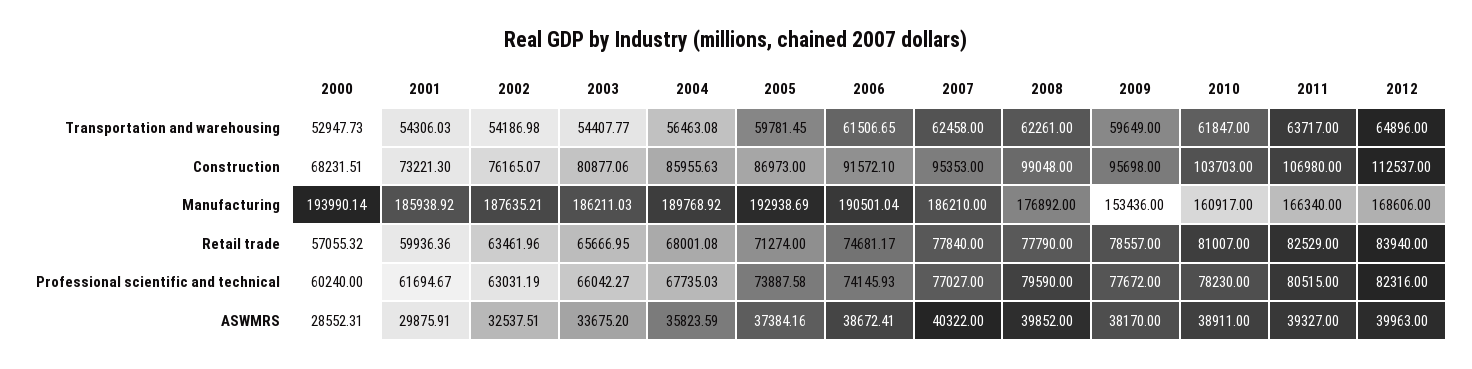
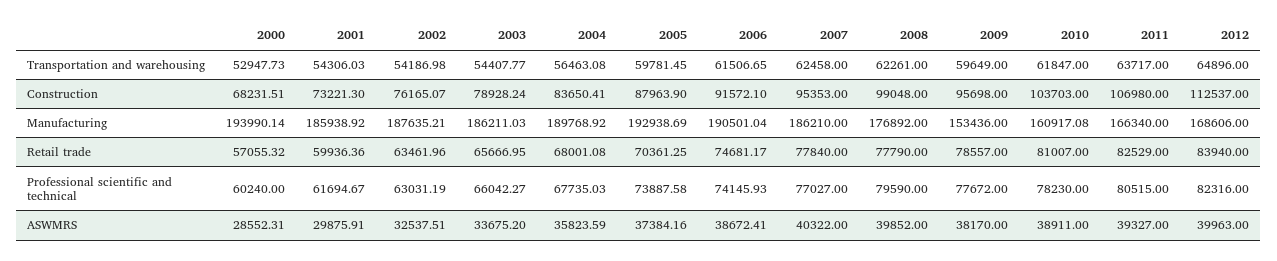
  {
    "2000": {
      "Transportation and warehousing": 52947.73,
      "Construction": 68231.51,
      "Manufacturing": 193990.14,
      "Retail trade": 57055.32,
      "Professional scientific and technical": 60240,
      "ASWMRS": 28552.31
    },
    "2001": {
      "Transportation and warehousing": 54306.03,
      "Construction": 73221.3,
      "Manufacturing": 185938.92,
      "Retail trade": 59936.36,
      "Professional scientific and technical": 61694.67,
      "ASWMRS": 29875.91
    },
    "2002": {
      "Transportation and warehousing": 54186.98,
      "Construction": 76165.07,
      "Manufacturing": 187635.21,
      "Retail trade": 63461.96,
      "Professional scientific and technical": 63031.19,
      "ASWMRS": 32537.51
    },
    "2003": {
      "Transportation and warehousing": 54407.77,
-     "Construction": 80877.06,
+     "Construction": 78928.24,
      "Manufacturing": 186211.03,
      "Retail trade": 65666.95,
      "Professional scientific and technical": 66042.27,
      "ASWMRS": 33675.2
    },
    "2004": {
      "Transportation and warehousing": 56463.08,
-     "Construction": 85955.63,
+     "Construction": 83650.41,
      "Manufacturing": 189768.92,
      "Retail trade": 68001.08,
      "Professional scientific and technical": 67735.03,
      "ASWMRS": 35823.59
    },
    "2005": {
      "Transportation and warehousing": 59781.45,
-     "Construction": 86973,
+     "Construction": 87963.9,
      "Manufacturing": 192938.69,
-     "Retail trade": 71274,
+     "Retail trade": 70361.25,
      "Professional scientific and technical": 73887.58,
      "ASWMRS": 37384.16
    },
    "2006": {
      "Transportation and warehousing": 61506.65,
      "Construction": 91572.1,
      "Manufacturing": 190501.04,
      "Retail trade": 74681.17,
      "Professional scientific and technical": 74145.93,
      "ASWMRS": 38672.41
    },
    "2007": {
      "Transportation and warehousing": 62458,
      "Construction": 95353,
      "Manufacturing": 186210,
      "Retail trade": 77840,
      "Professional scientific and technical": 77027,
      "ASWMRS": 40322
    },
    "2008": {
      "Transportation and warehousing": 62261,
      "Construction": 99048,
      "Manufacturing": 176892,
      "Retail trade": 77790,
      "Professional scientific and technical": 79590,
      "ASWMRS": 39852
    },
    "2009": {
      "Transportation and warehousing": 59649,
      "Construction": 95698,
      "Manufacturing": 153436,
      "Retail trade": 78557,
      "Professional scientific and technical": 77672,
      "ASWMRS": 38170
    },
    "2010": {
      "Transportation and warehousing": 61847,
      "Construction": 103703,
-     "Manufacturing": 160917,
+     "Manufacturing": 160917.08,
      "Retail trade": 81007,
      "Professional scientific and technical": 78230,
      "ASWMRS": 38911
    },
    "2011": {
      "Transportation and warehousing": 63717,
      "Construction": 106980,
      "Manufacturing": 166340,
      "Retail trade": 82529,
      "Professional scientific and technical": 80515,
      "ASWMRS": 39327
    },
    "2012": {
      "Transportation and warehousing": 64896,
      "Construction": 112537,
      "Manufacturing": 168606,
      "Retail trade": 83940,
      "Professional scientific and technical": 82316,
      "ASWMRS": 39963
    }
  }

